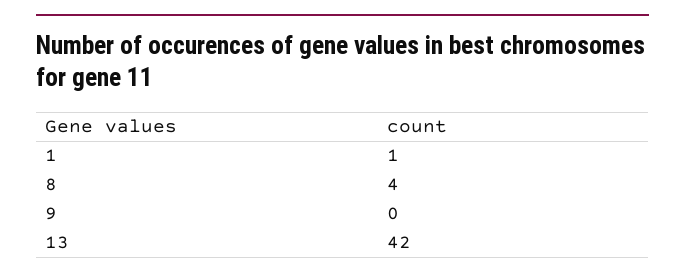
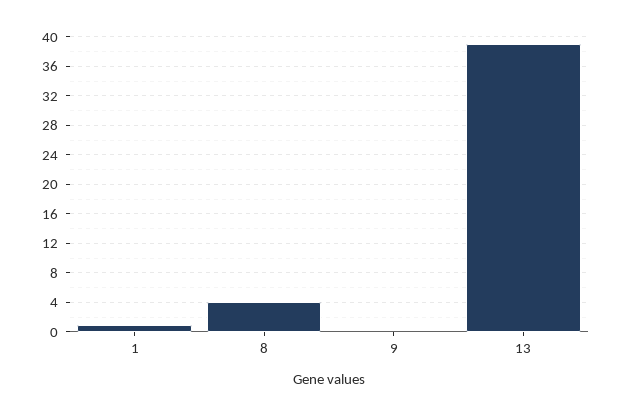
  {
    "1": 1,
    "8": 4,
    "9": 0,
-   "13": 42
+   "13": 39
  }

